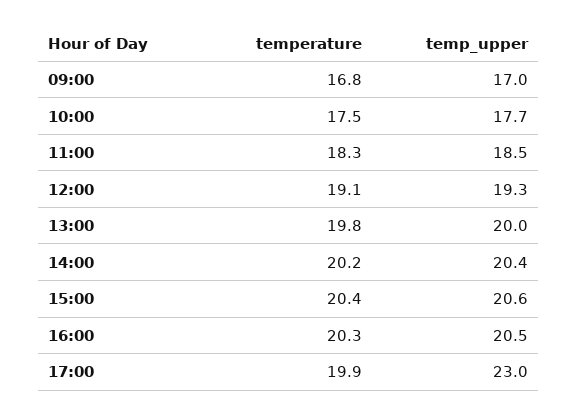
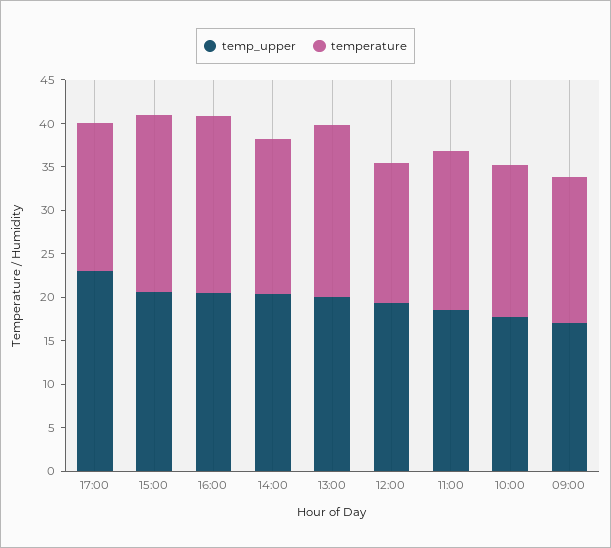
  {
    "temperature": {
      "09:00": 16.8,
      "10:00": 17.5,
      "11:00": 18.3,
-     "12:00": 19.1,
+     "12:00": 16,
      "13:00": 19.8,
-     "14:00": 20.2,
+     "14:00": 18,
      "15:00": 20.4,
      "16:00": 20.3,
-     "17:00": 19.9
+     "17:00": 17
    },
    "temp_upper": {
      "09:00": 17,
      "10:00": 17.7,
      "11:00": 18.5,
      "12:00": 19.3,
      "13:00": 20,
      "14:00": 20.4,
      "15:00": 20.6,
      "16:00": 20.5,
      "17:00": 23
    }
  }

